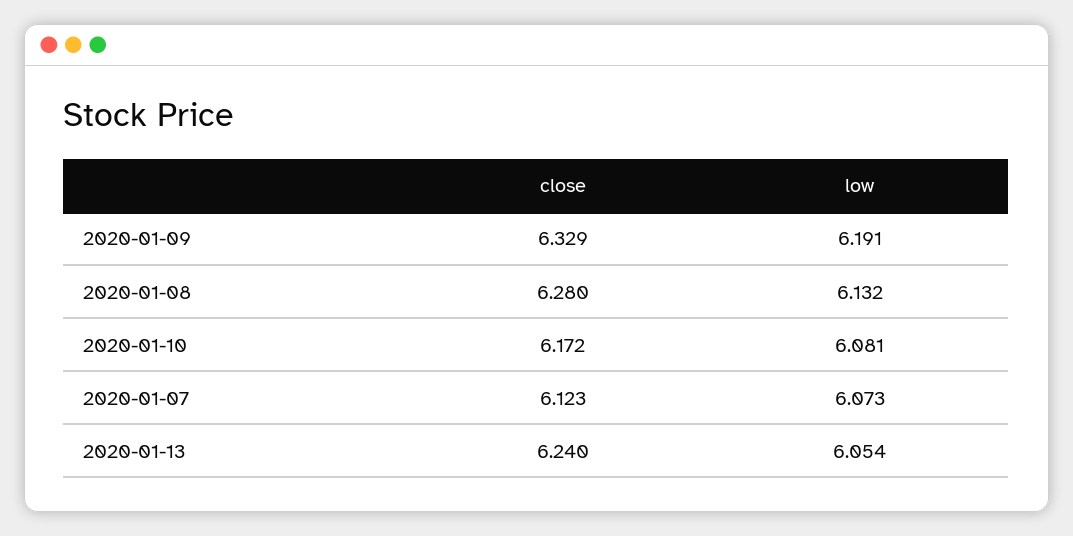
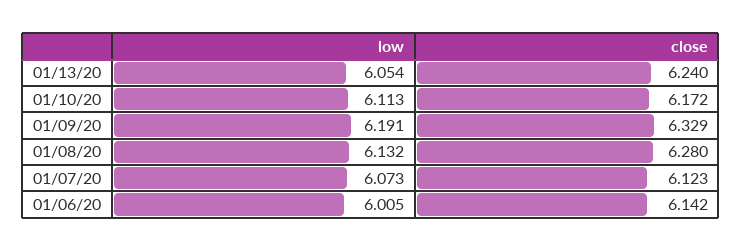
  {
    "close": {
      "2020-01-09": 6.329,
      "2020-01-08": 6.28,
      "2020-01-10": 6.172,
      "2020-01-07": 6.123,
-     "2020-01-13": 6.24
+     "2020-01-13": 6.24,
+     "01/06/20": 6.142
    },
    "low": {
      "2020-01-09": 6.191,
      "2020-01-08": 6.132,
-     "2020-01-10": 6.081,
+     "2020-01-10": 6.113,
      "2020-01-07": 6.073,
-     "2020-01-13": 6.054
+     "2020-01-13": 6.054,
+     "01/06/20": 6.005
    }
  }

